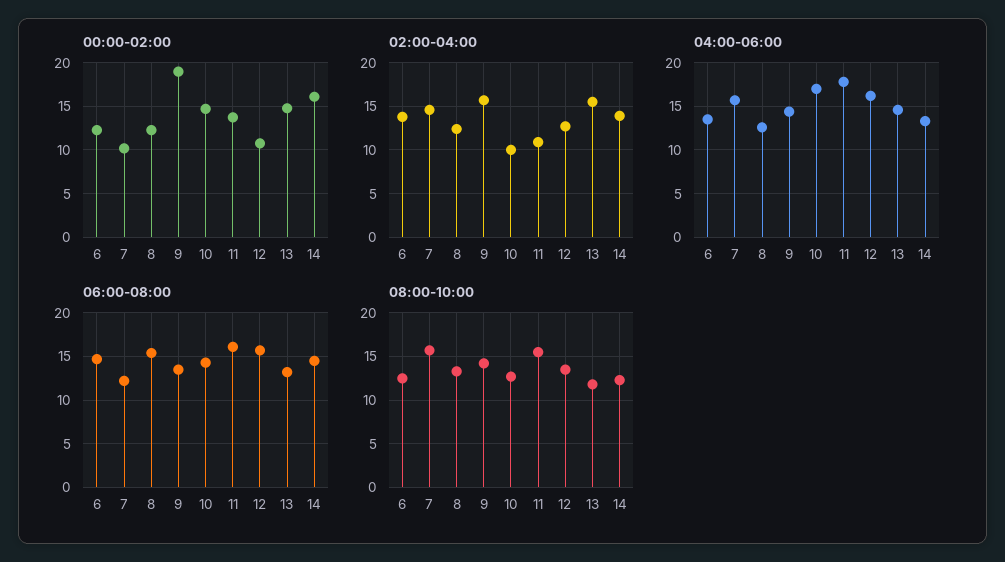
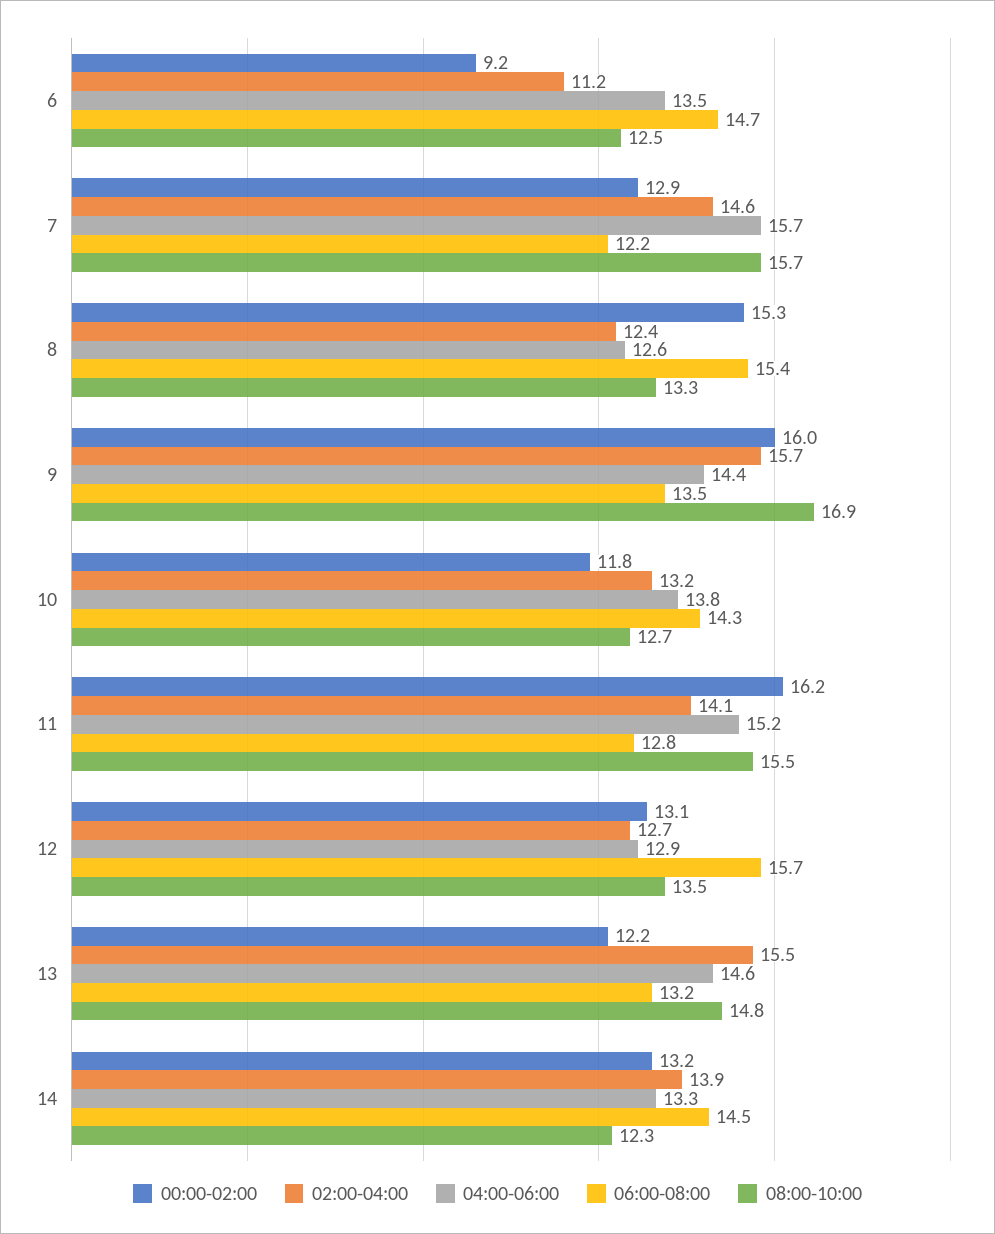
  {
    "00:00-02:00": {
-     "6": 12,
+     "6": 9.2,
-     "7": 10,
+     "7": 12.9,
-     "8": 12,
+     "8": 15.3,
-     "9": 19,
+     "9": 16,
-     "10": 15,
+     "10": 11.8,
-     "11": 14,
+     "11": 16.2,
-     "12": 11,
+     "12": 13.1,
-     "13": 15,
+     "13": 12.2,
-     "14": 16
+     "14": 13.2
    },
    "02:00-04:00": {
-     "6": 14,
+     "6": 11.2,
      "7": 14.6,
      "8": 12.4,
      "9": 15.7,
-     "10": 10,
+     "10": 13.2,
-     "11": 11,
+     "11": 14.1,
      "12": 12.7,
      "13": 15.5,
      "14": 13.9
    },
    "04:00-06:00": {
      "6": 13.5,
      "7": 15.7,
      "8": 12.6,
      "9": 14.4,
-     "10": 17,
+     "10": 13.8,
-     "11": 18,
+     "11": 15.2,
-     "12": 16,
+     "12": 12.9,
      "13": 14.6,
      "14": 13.3
    },
    "06:00-08:00": {
      "6": 14.7,
      "7": 12.2,
      "8": 15.4,
      "9": 13.5,
      "10": 14.3,
-     "11": 16,
+     "11": 12.8,
      "12": 15.7,
      "13": 13.2,
      "14": 14.5
    },
    "08:00-10:00": {
      "6": 12.5,
      "7": 15.7,
      "8": 13.3,
-     "9": 14,
+     "9": 16.9,
      "10": 12.7,
      "11": 15.5,
      "12": 13.5,
-     "13": 12,
+     "13": 14.8,
      "14": 12.3
    }
  }

